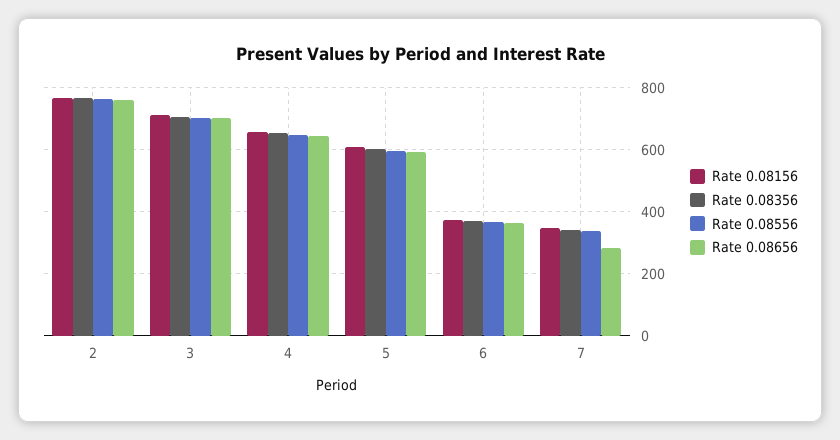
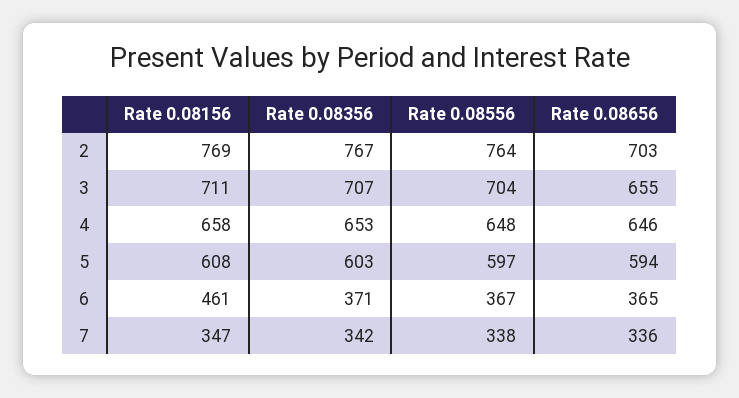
  {
    "Rate 0.08156": {
      "2": 769,
      "3": 711,
      "4": 658,
      "5": 608,
-     "6": 380,
+     "6": 461,
      "7": 347
    },
    "Rate 0.08356": {
      "2": 767,
      "3": 707,
      "4": 653,
      "5": 603,
      "6": 371,
      "7": 342
    },
    "Rate 0.08556": {
      "2": 764,
      "3": 704,
      "4": 648,
      "5": 597,
      "6": 367,
      "7": 338
    },
    "Rate 0.08656": {
-     "2": 760,
+     "2": 703,
-     "3": 700,
+     "3": 655,
      "4": 646,
      "5": 594,
      "6": 365,
-     "7": 280
+     "7": 336
    }
  }

